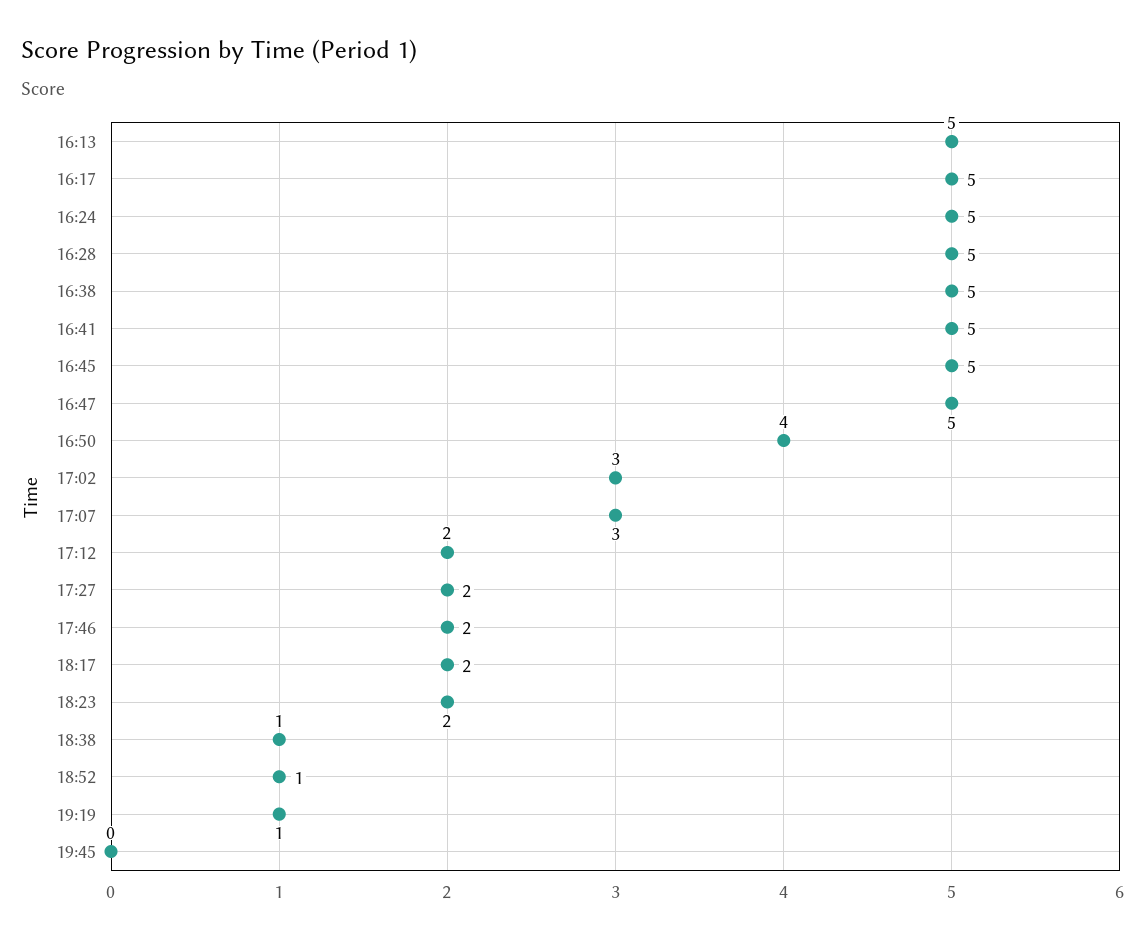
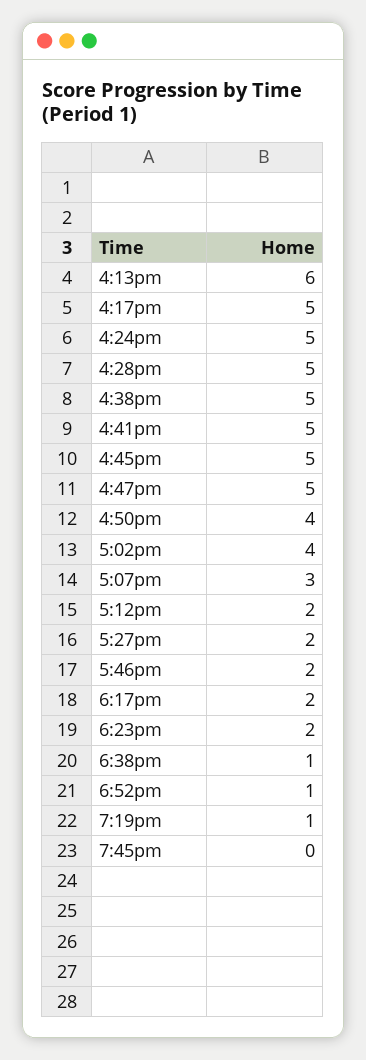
  {
-   "16:13": 5,
+   "16:13": 6,
    "16:17": 5,
    "16:24": 5,
    "16:28": 5,
    "16:38": 5,
    "16:41": 5,
    "16:45": 5,
    "16:47": 5,
    "16:50": 4,
-   "17:02": 3,
+   "17:02": 4,
    "17:07": 3,
    "17:12": 2,
    "17:27": 2,
    "17:46": 2,
    "18:17": 2,
    "18:23": 2,
    "18:38": 1,
    "18:52": 1,
    "19:19": 1,
    "19:45": 0
  }

